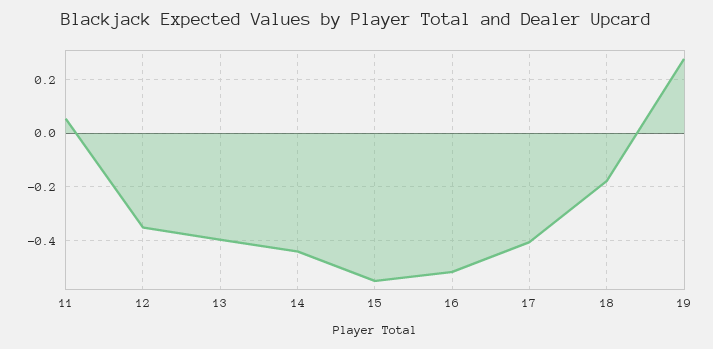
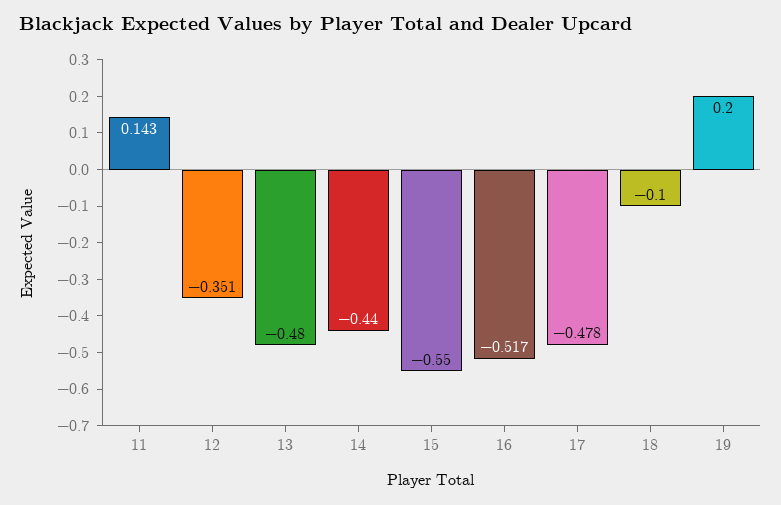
  {
-   "11": 0.05,
+   "11": 0.143,
    "12": -0.351,
-   "13": -0.4,
+   "13": -0.48,
    "14": -0.44,
    "15": -0.55,
    "16": -0.517,
-   "17": -0.4,
+   "17": -0.478,
-   "18": -0.175,
+   "18": -0.1,
-   "19": 0.275
+   "19": 0.2
  }

